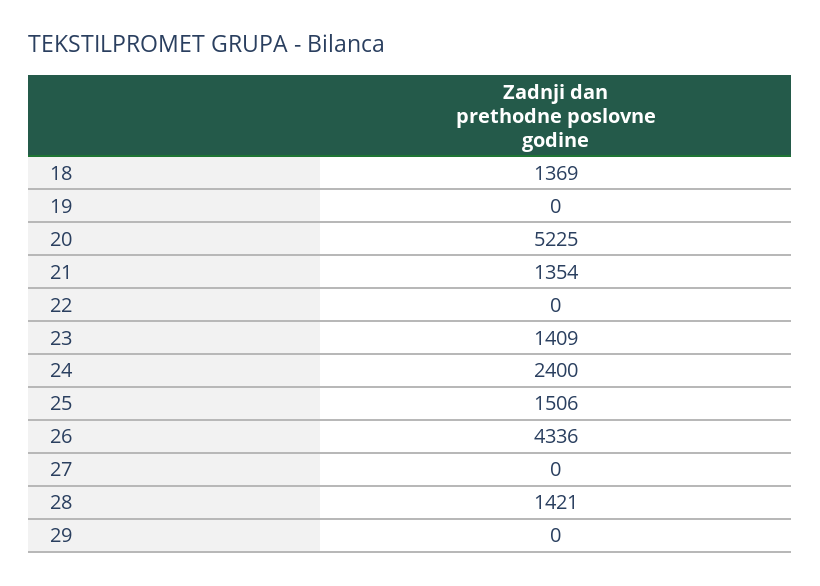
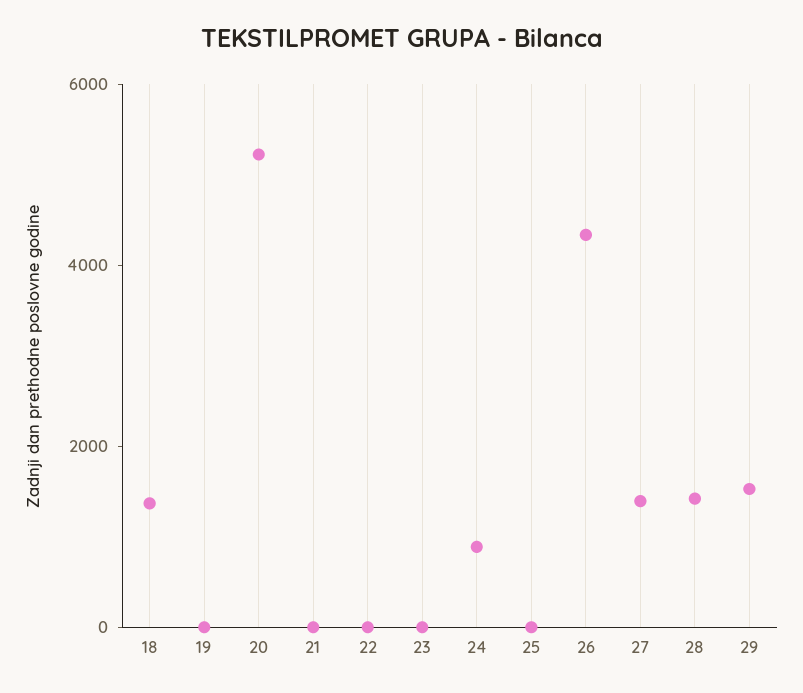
  {
    "18": 1369,
    "19": 0,
    "20": 5225,
-   "21": 1354,
+   "21": 0,
    "22": 0,
-   "23": 1409,
+   "23": 0,
-   "24": 2400,
+   "24": 1000,
-   "25": 1506,
+   "25": 0,
    "26": 4336,
-   "27": 0,
+   "27": 1500,
    "28": 1421,
-   "29": 0
+   "29": 1500
  }

